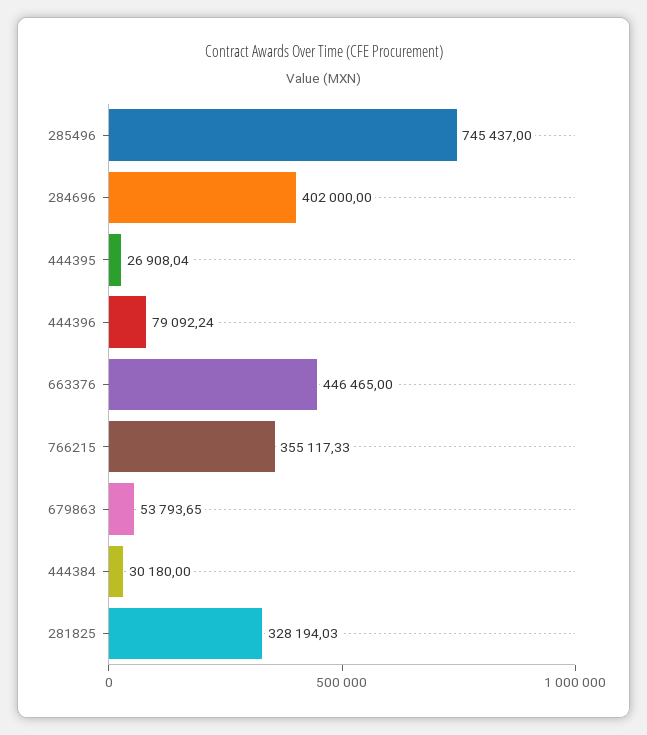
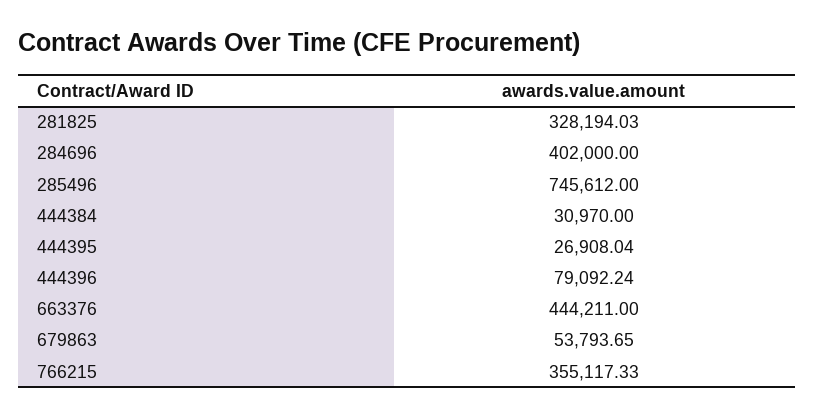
  {
-   "285496": 745437,
+   "285496": 745612,
    "284696": 402000,
    "444395": 26908.04,
    "444396": 79092.24,
-   "663376": 446465,
+   "663376": 444211,
    "766215": 355117.33,
    "679863": 53793.65,
-   "444384": 30180,
+   "444384": 30970,
    "281825": 328194.03
  }

